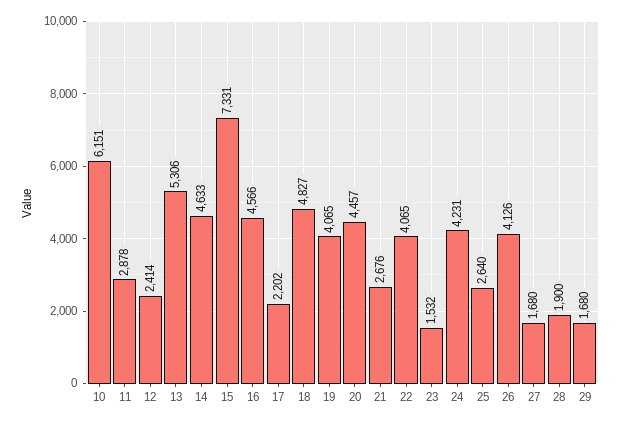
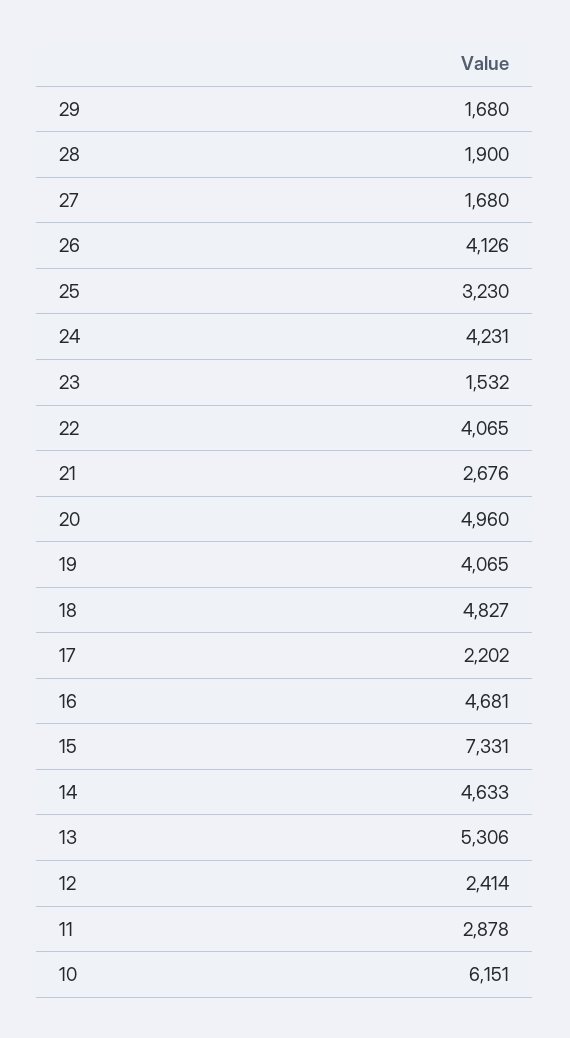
  {
    "10": 6151,
    "11": 2878,
    "12": 2414,
    "13": 5306,
    "14": 4633,
    "15": 7331,
-   "16": 4566,
+   "16": 4681,
    "17": 2202,
    "18": 4827,
    "19": 4065,
-   "20": 4457,
+   "20": 4960,
    "21": 2676,
    "22": 4065,
    "23": 1532,
    "24": 4231,
-   "25": 2640,
+   "25": 3230,
    "26": 4126,
    "27": 1680,
    "28": 1900,
    "29": 1680
  }

